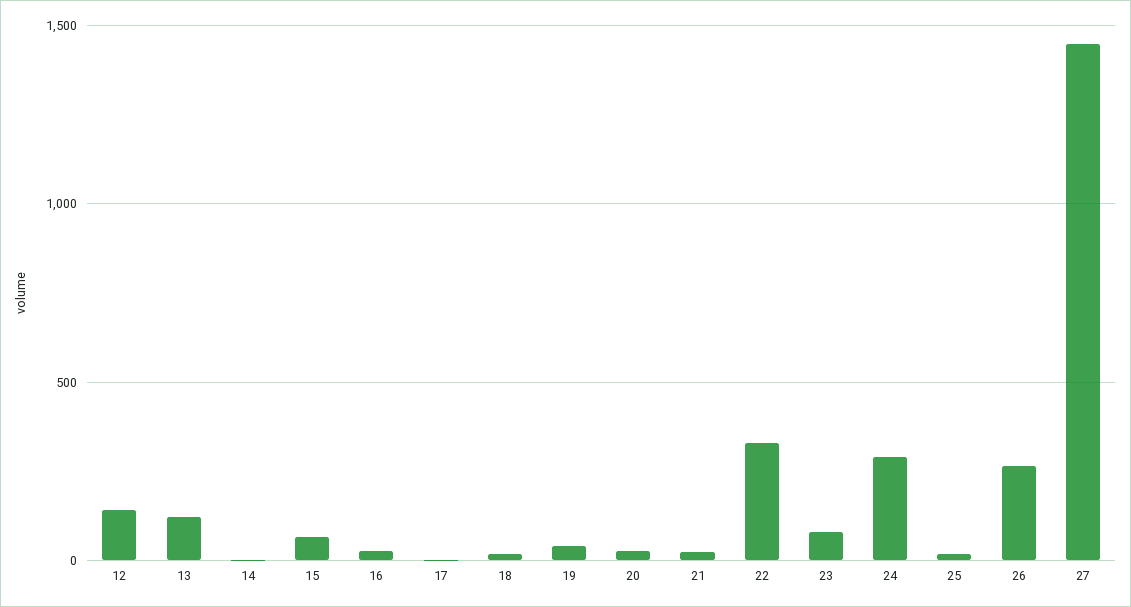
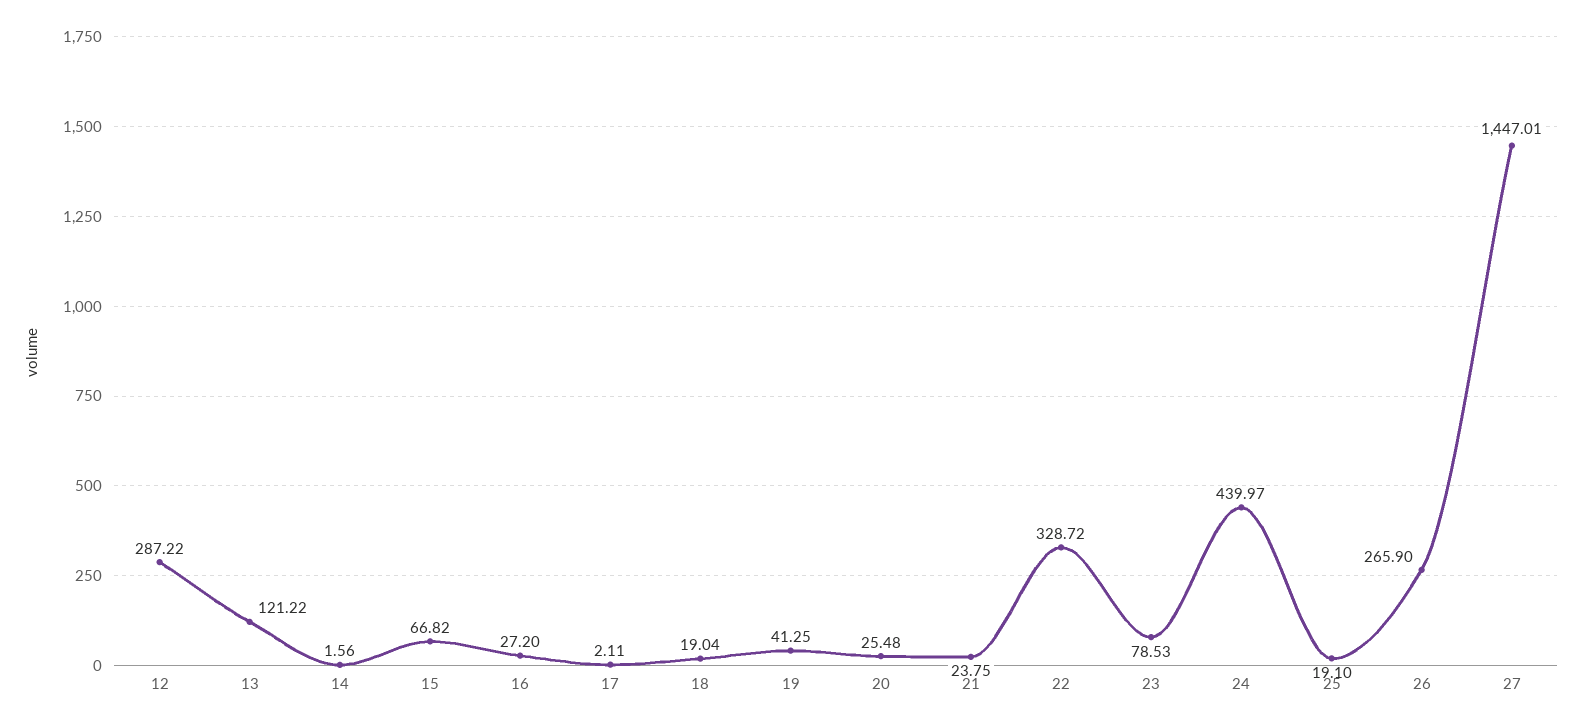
  {
-   "12": 150,
+   "12": 287.22,
    "13": 121.22,
    "14": 1.56,
    "15": 66.82,
    "16": 27.2,
    "17": 2.11,
    "18": 19.04,
    "19": 41.25,
    "20": 25.48,
    "21": 23.75,
    "22": 328.72,
    "23": 78.53,
-   "24": 300,
+   "24": 439.97,
    "25": 19.1,
    "26": 265.9,
    "27": 1447.01
  }

